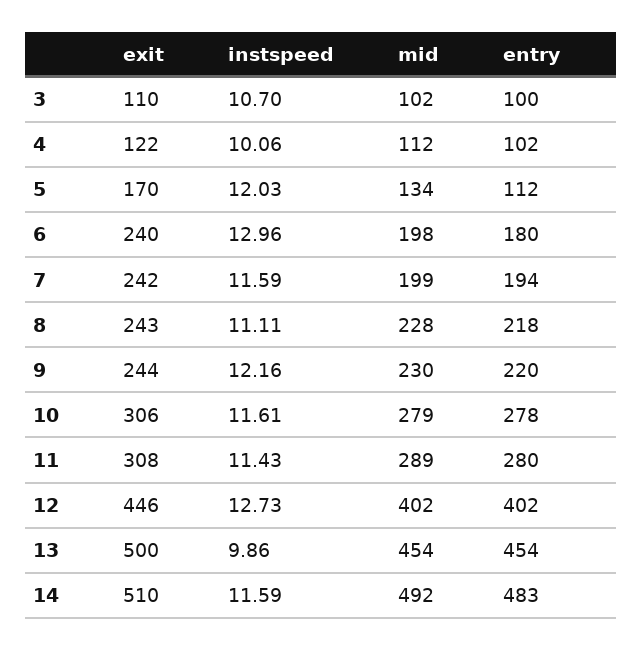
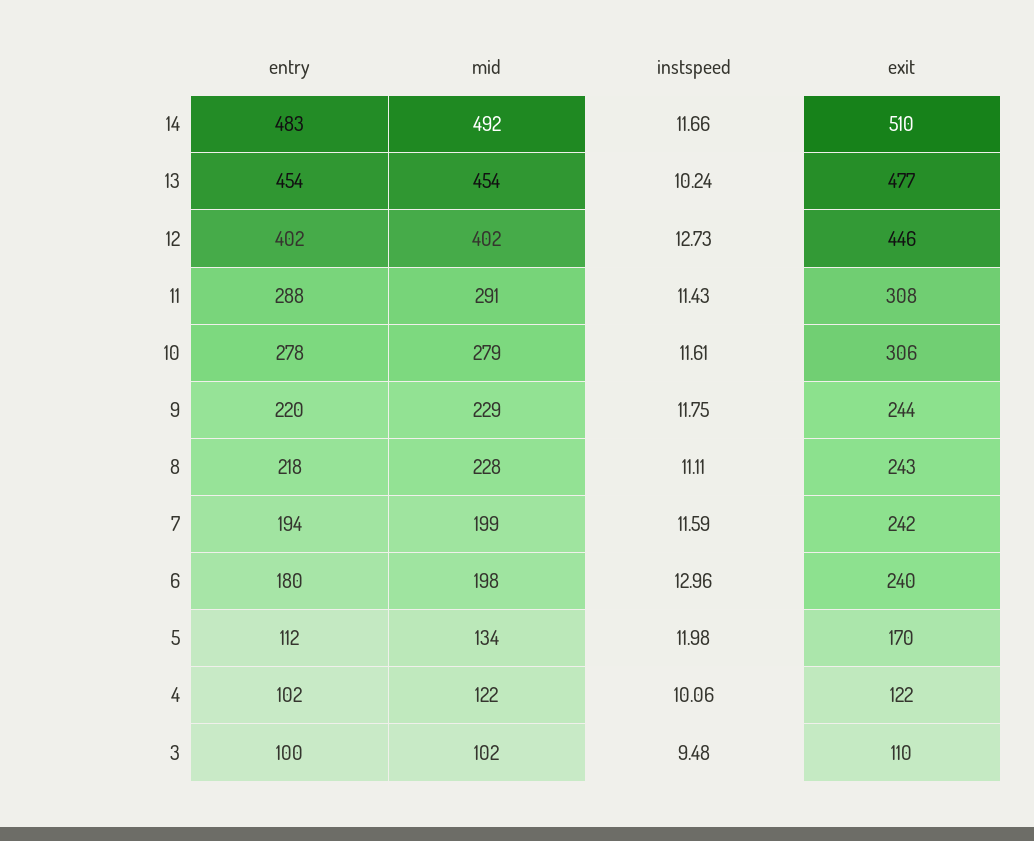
  {
    "exit": {
      "3": 110,
      "4": 122,
      "5": 170,
      "6": 240,
      "7": 242,
      "8": 243,
      "9": 244,
      "10": 306,
      "11": 308,
      "12": 446,
-     "13": 500,
+     "13": 477,
      "14": 510
    },
    "instspeed": {
-     "3": 10.7,
+     "3": 9.48,
      "4": 10.06,
-     "5": 12.03,
+     "5": 11.98,
      "6": 12.96,
      "7": 11.59,
      "8": 11.11,
-     "9": 12.16,
+     "9": 11.75,
      "10": 11.61,
      "11": 11.43,
      "12": 12.73,
-     "13": 9.86,
+     "13": 10.24,
-     "14": 11.59
+     "14": 11.66
    },
    "mid": {
      "3": 102,
-     "4": 112,
+     "4": 122,
      "5": 134,
      "6": 198,
      "7": 199,
      "8": 228,
-     "9": 230,
+     "9": 229,
      "10": 279,
-     "11": 289,
+     "11": 291,
      "12": 402,
      "13": 454,
      "14": 492
    },
    "entry": {
      "3": 100,
      "4": 102,
      "5": 112,
      "6": 180,
      "7": 194,
      "8": 218,
      "9": 220,
      "10": 278,
-     "11": 280,
+     "11": 288,
      "12": 402,
      "13": 454,
      "14": 483
    }
  }

